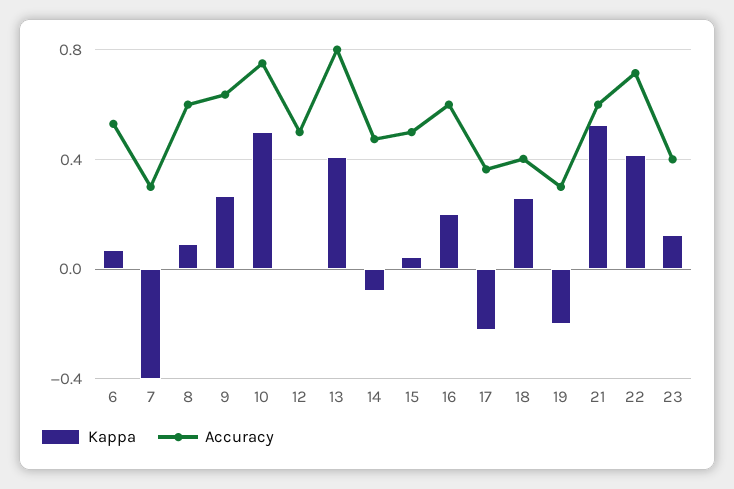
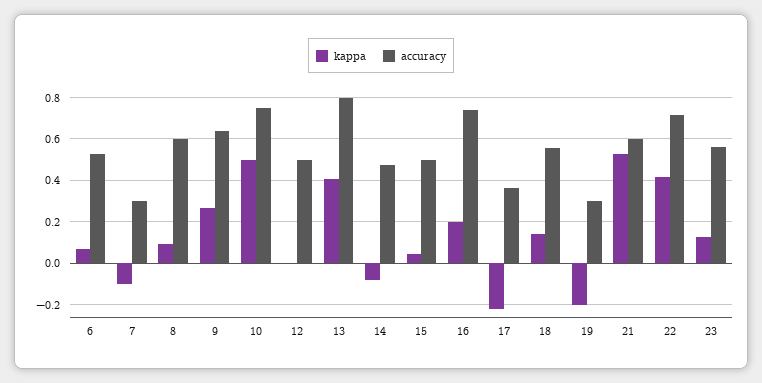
  {
    "Kappa": {
      "6": 0.05,
-     "7": -0.4,
+     "7": -0.1,
      "8": 0.1,
      "9": 0.25,
      "10": 0.5,
      "12": 0,
      "13": 0.4,
      "14": -0.1,
      "15": 0.05,
      "16": 0.2,
      "17": -0.2,
-     "18": 0.25,
+     "18": 0.15,
      "19": -0.2,
      "21": 0.55,
      "22": 0.4,
      "23": 0.15
    },
    "Accuracy": {
      "6": 0.55,
      "7": 0.3,
      "8": 0.6,
      "9": 0.65,
      "10": 0.75,
      "12": 0.5,
      "13": 0.8,
      "14": 0.45,
      "15": 0.5,
-     "16": 0.6,
+     "16": 0.75,
      "17": 0.35,
-     "18": 0.4,
+     "18": 0.55,
      "19": 0.3,
      "21": 0.6,
      "22": 0.7,
-     "23": 0.4
+     "23": 0.55
    }
  }

